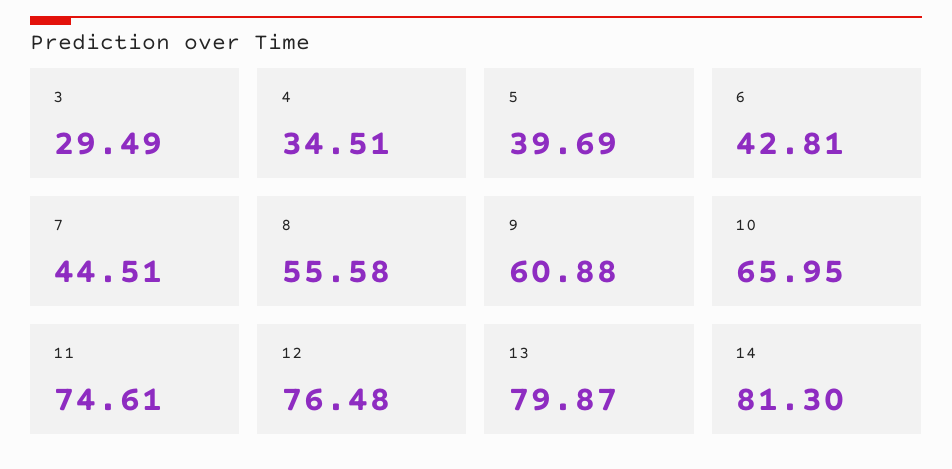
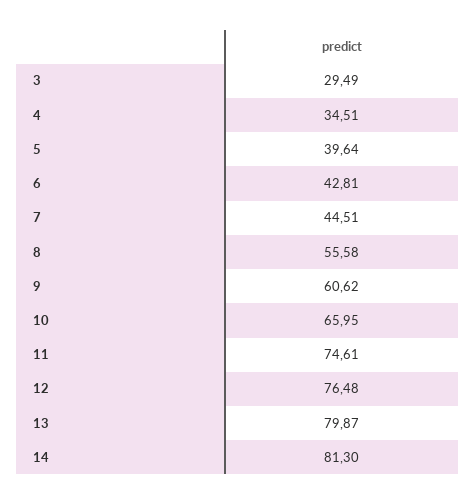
  {
    "3": 29.49,
    "4": 34.51,
-   "5": 39.69,
+   "5": 39.64,
    "6": 42.81,
    "7": 44.51,
    "8": 55.58,
-   "9": 60.88,
+   "9": 60.62,
    "10": 65.95,
    "11": 74.61,
    "12": 76.48,
    "13": 79.87,
    "14": 81.3
  }

